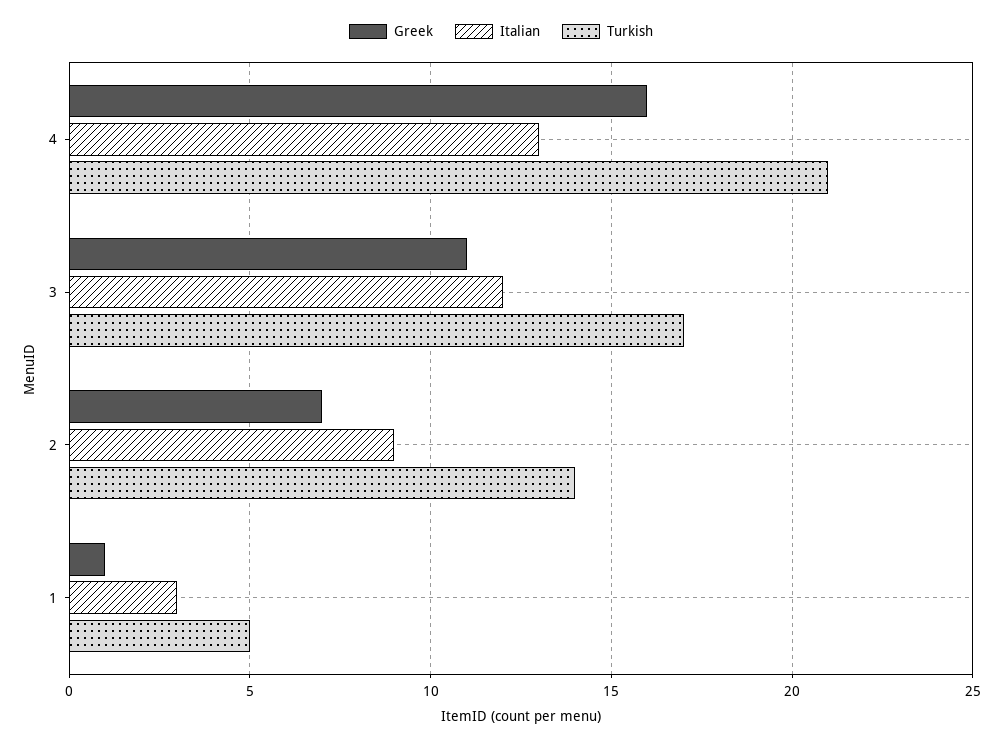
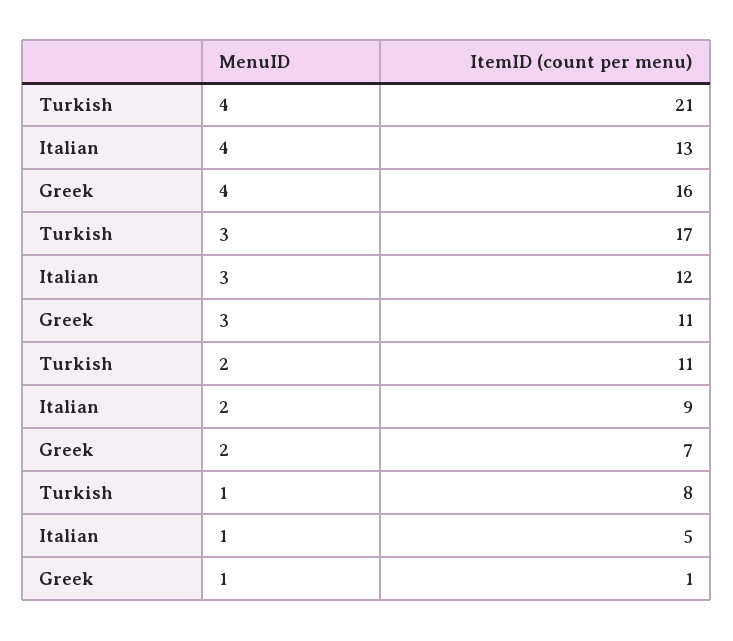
  {
    "Greek": {
      "4": 16,
      "3": 11,
      "2": 7,
      "1": 1
    },
    "Italian": {
      "4": 13,
      "3": 12,
      "2": 9,
-     "1": 3
+     "1": 5
    },
    "Turkish": {
      "4": 21,
      "3": 17,
-     "2": 14,
+     "2": 11,
-     "1": 5
+     "1": 8
    }
  }

